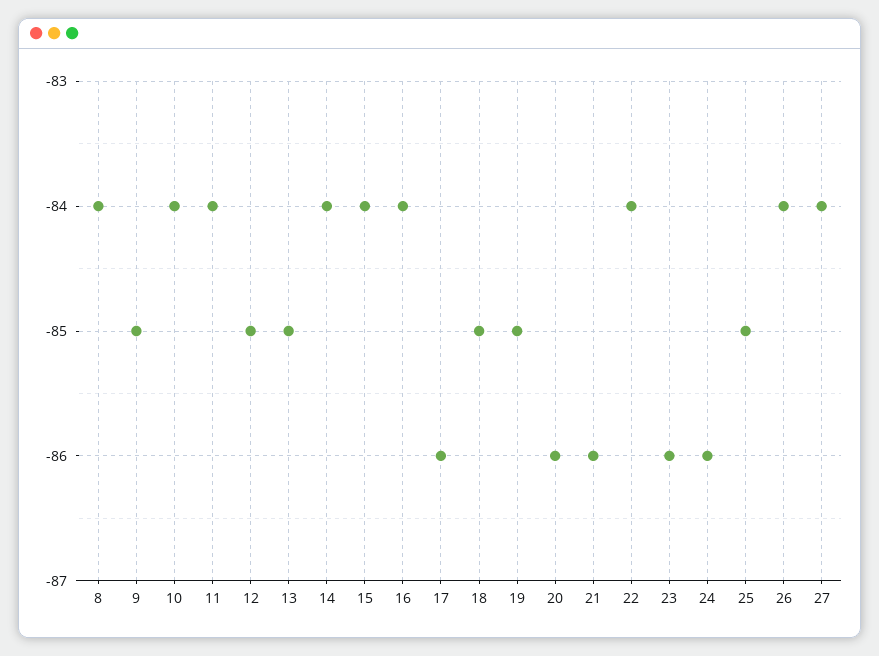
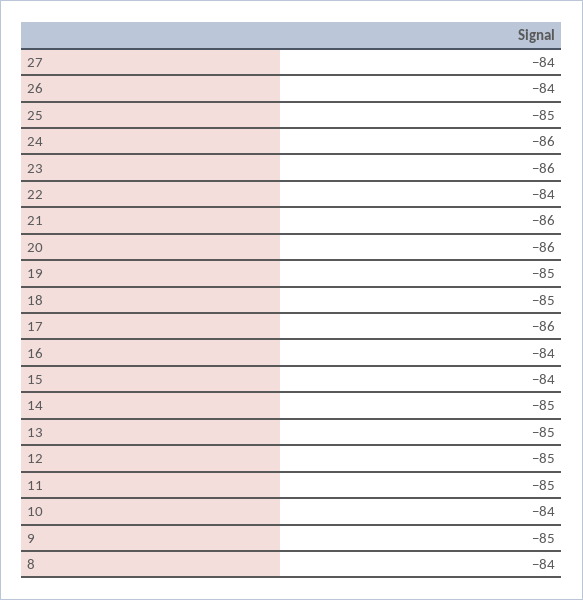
  {
    "8": -84,
    "9": -85,
    "10": -84,
-   "11": -84,
+   "11": -85,
    "12": -85,
    "13": -85,
-   "14": -84,
+   "14": -85,
    "15": -84,
    "16": -84,
    "17": -86,
    "18": -85,
    "19": -85,
    "20": -86,
    "21": -86,
    "22": -84,
    "23": -86,
    "24": -86,
    "25": -85,
    "26": -84,
    "27": -84
  }

